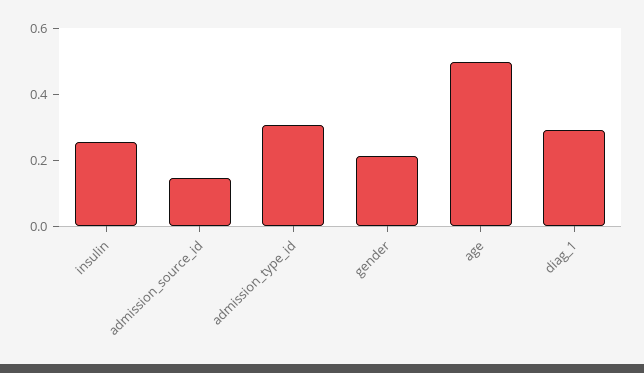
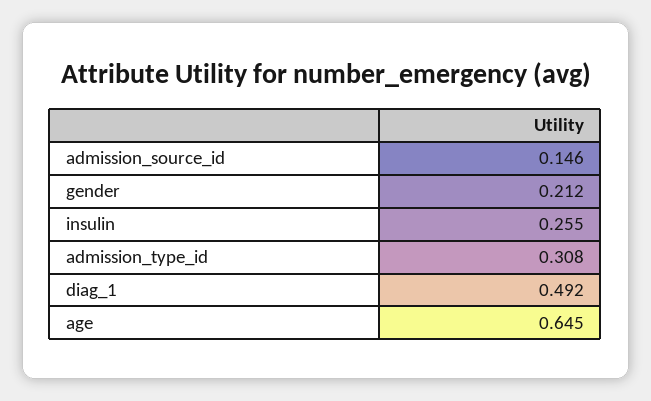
  {
    "insulin": 0.255,
    "admission_source_id": 0.146,
    "admission_type_id": 0.308,
    "gender": 0.212,
-   "age": 0.5,
+   "age": 0.645,
-   "diag_1": 0.3
+   "diag_1": 0.492
  }

